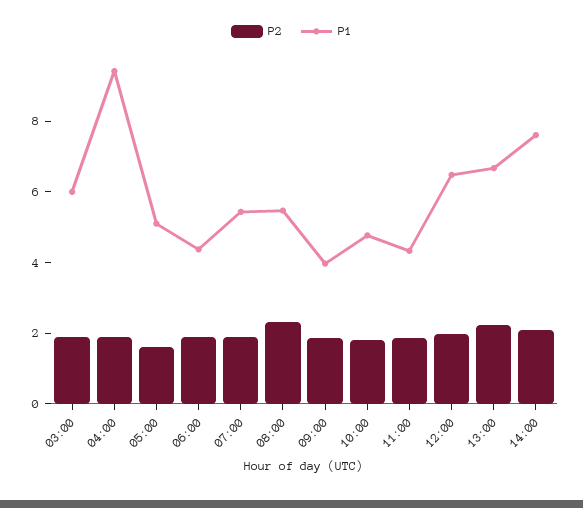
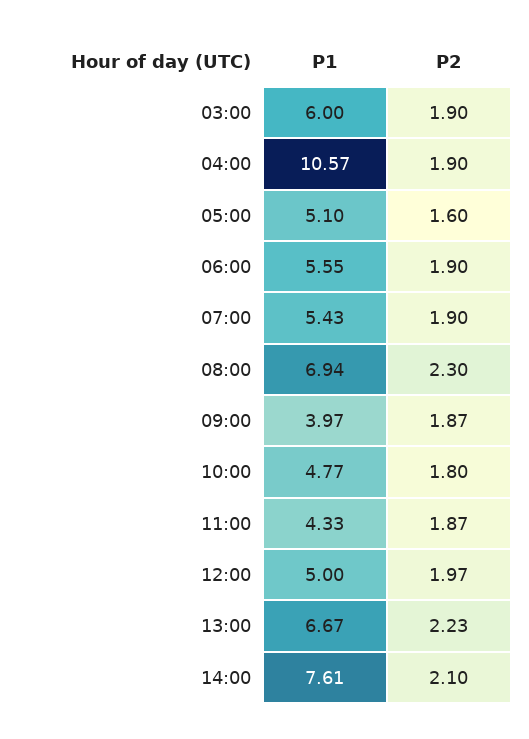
  {
    "P2": {
      "03:00": 1.9,
      "04:00": 1.9,
      "05:00": 1.6,
      "06:00": 1.9,
      "07:00": 1.9,
      "08:00": 2.3,
      "09:00": 1.87,
      "10:00": 1.8,
      "11:00": 1.87,
      "12:00": 1.97,
      "13:00": 2.23,
      "14:00": 2.1
    },
    "P1": {
      "03:00": 6,
-     "04:00": 9.5,
+     "04:00": 10.57,
      "05:00": 5.1,
-     "06:00": 4.5,
+     "06:00": 5.55,
      "07:00": 5.43,
-     "08:00": 5.5,
+     "08:00": 6.94,
      "09:00": 3.97,
      "10:00": 4.77,
      "11:00": 4.33,
-     "12:00": 6.5,
+     "12:00": 5,
      "13:00": 6.67,
      "14:00": 7.61
    }
  }

